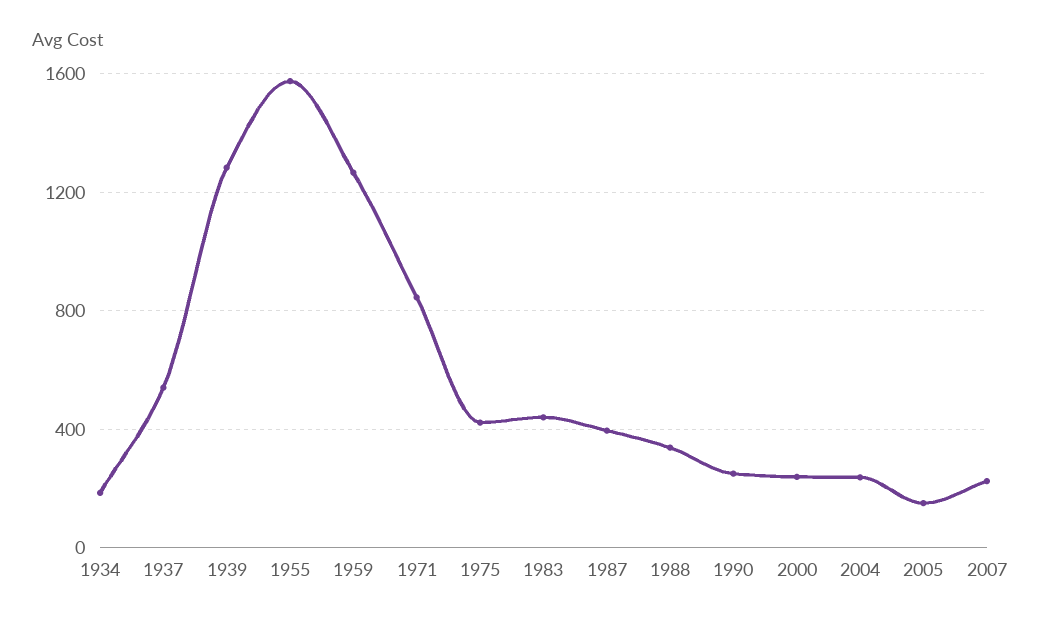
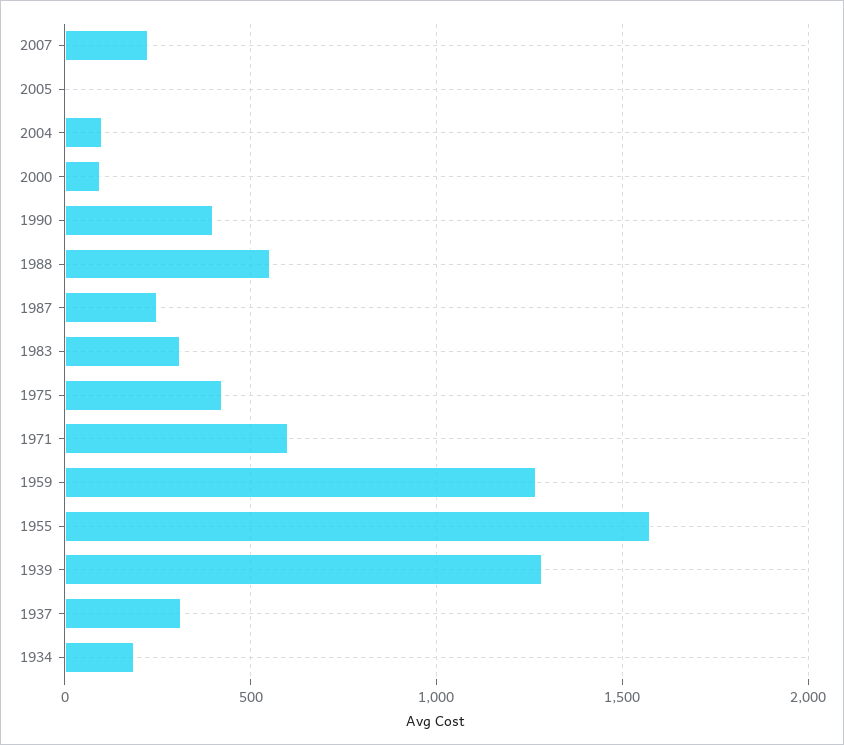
  {
    "1934": 200,
-   "1937": 550,
+   "1937": 300,
    "1939": 1300,
    "1955": 1600,
    "1959": 1250,
-   "1971": 850,
+   "1971": 600,
    "1975": 400,
-   "1983": 450,
+   "1983": 300,
-   "1987": 400,
+   "1987": 250,
-   "1988": 350,
+   "1988": 550,
-   "1990": 250,
+   "1990": 400,
-   "2000": 250,
+   "2000": 100,
-   "2004": 250,
+   "2004": 100,
-   "2005": 150,
+   "2005": 0,
    "2007": 250
  }

